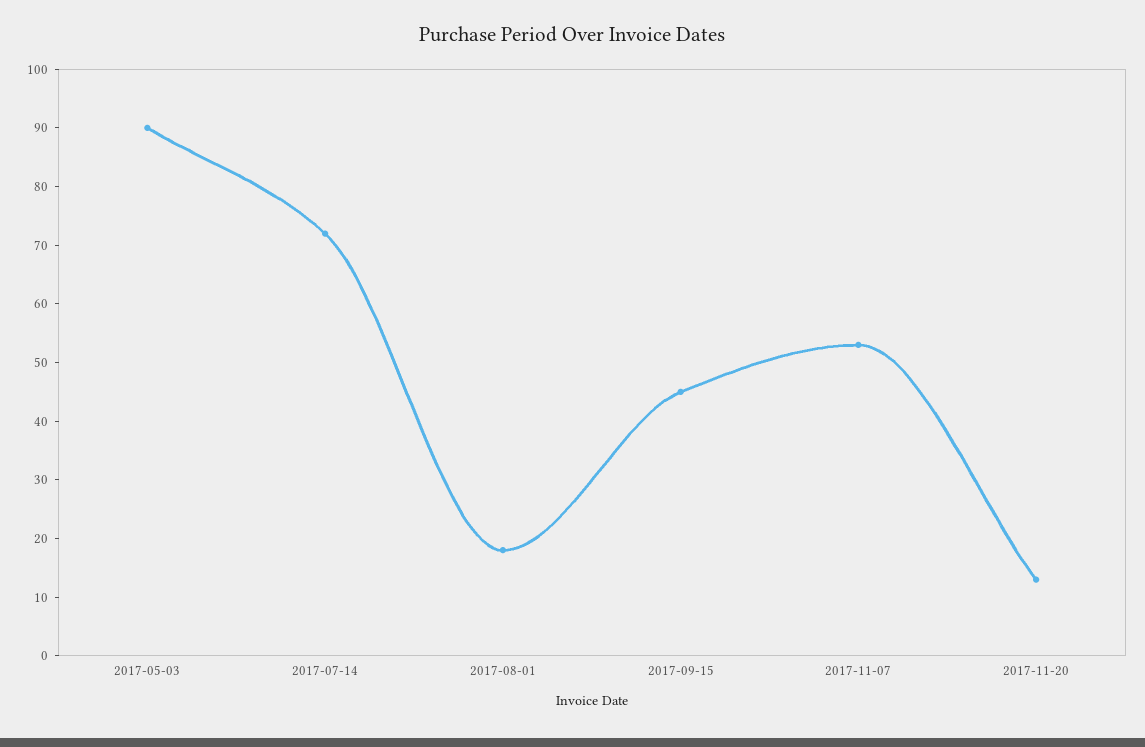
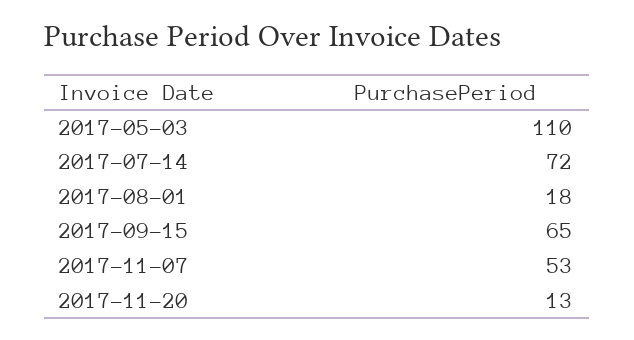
  {
-   "2017-05-03": 90,
+   "2017-05-03": 110,
    "2017-07-14": 72,
    "2017-08-01": 18,
-   "2017-09-15": 45,
+   "2017-09-15": 65,
    "2017-11-07": 53,
    "2017-11-20": 13
  }

